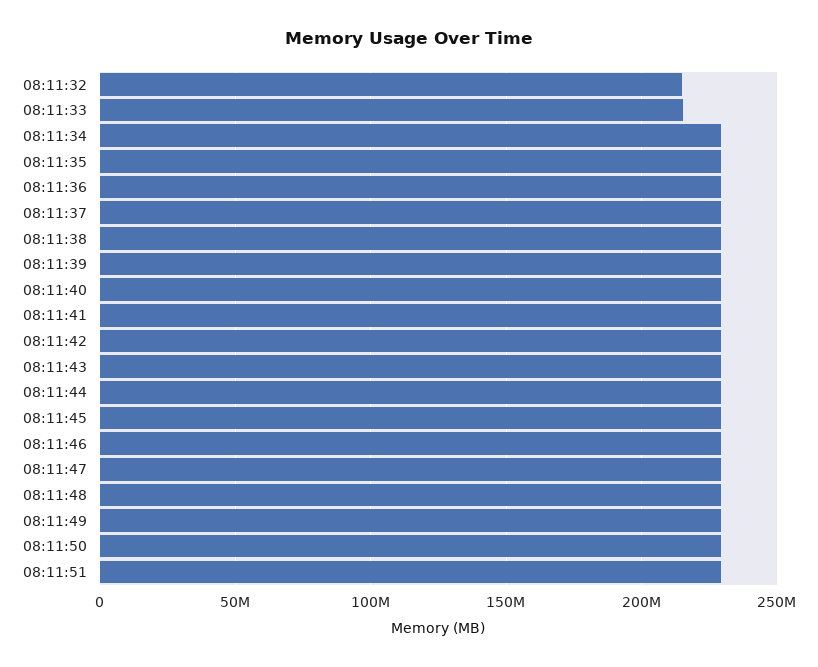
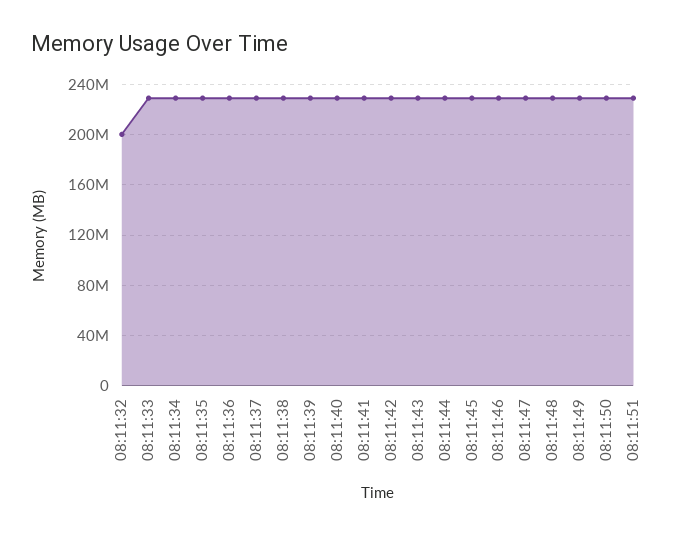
  {
-   "08:11:32": 215000000,
+   "08:11:32": 200000000,
-   "08:11:33": 215000000,
+   "08:11:33": 230000000,
    "08:11:34": 230000000,
    "08:11:35": 230000000,
    "08:11:36": 230000000,
    "08:11:37": 230000000,
    "08:11:38": 230000000,
    "08:11:39": 230000000,
    "08:11:40": 230000000,
    "08:11:41": 230000000,
    "08:11:42": 230000000,
    "08:11:43": 230000000,
    "08:11:44": 230000000,
    "08:11:45": 230000000,
    "08:11:46": 230000000,
    "08:11:47": 230000000,
    "08:11:48": 230000000,
    "08:11:49": 230000000,
    "08:11:50": 230000000,
    "08:11:51": 230000000
  }

